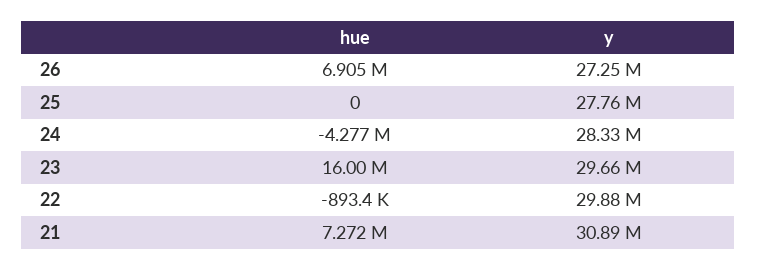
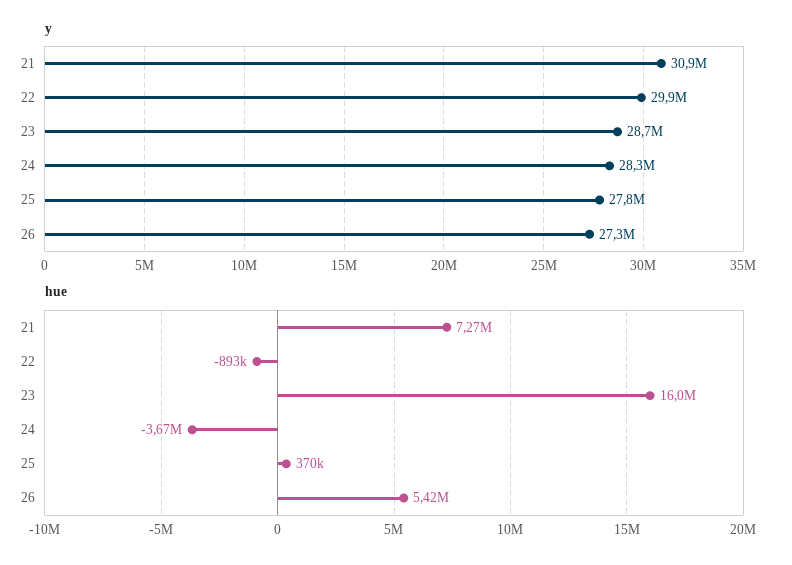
  {
    "hue": {
-     "26": 6905000,
+     "26": 5420000,
-     "25": 0,
+     "25": 370000,
-     "24": -4277000,
+     "24": -3670000,
      "23": 16000000,
      "22": -893400,
      "21": 7272000
    },
    "y": {
      "26": 27250000,
      "25": 27760000,
      "24": 28330000,
-     "23": 29660000,
+     "23": 28700000,
      "22": 29880000,
      "21": 30890000
    }
  }

